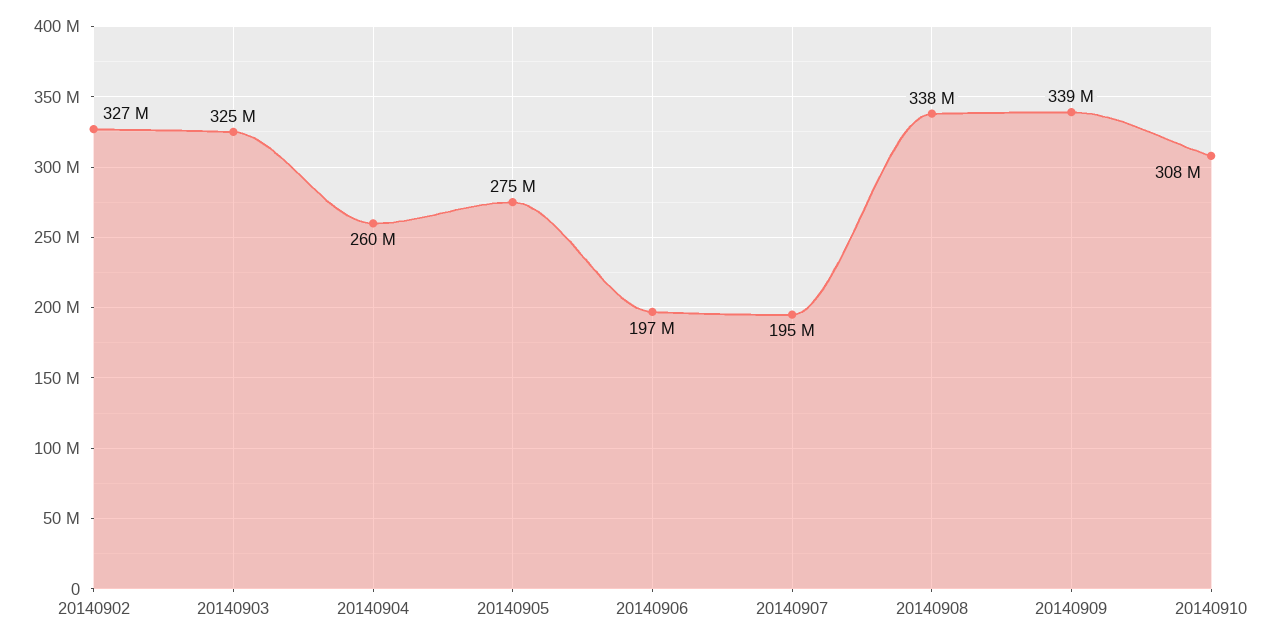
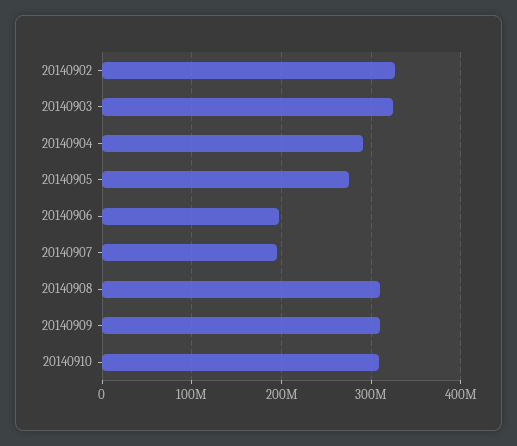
  {
    "20140902": 327000000,
    "20140903": 325000000,
-   "20140904": 260000000,
+   "20140904": 290000000,
    "20140905": 275000000,
    "20140906": 197000000,
    "20140907": 195000000,
-   "20140908": 338000000,
+   "20140908": 310000000,
-   "20140909": 339000000,
+   "20140909": 310000000,
    "20140910": 308000000
  }

